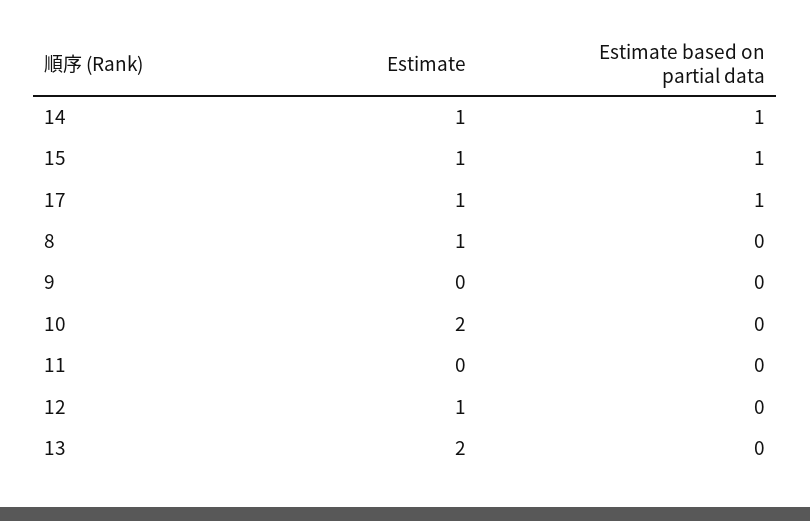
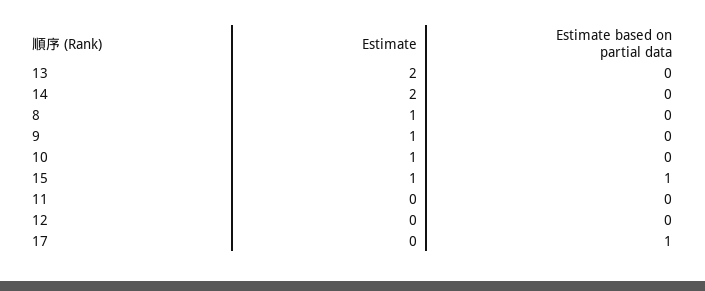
  {
    "Estimate": {
-     "14": 1,
+     "14": 2,
      "15": 1,
-     "17": 1,
+     "17": 0,
      "8": 1,
-     "9": 0,
+     "9": 1,
-     "10": 2,
+     "10": 1,
      "11": 0,
-     "12": 1,
+     "12": 0,
      "13": 2
    },
    "Estimate based on partial data": {
-     "14": 1,
+     "14": 0,
      "15": 1,
      "17": 1,
      "8": 0,
      "9": 0,
      "10": 0,
      "11": 0,
      "12": 0,
      "13": 0
    }
  }

